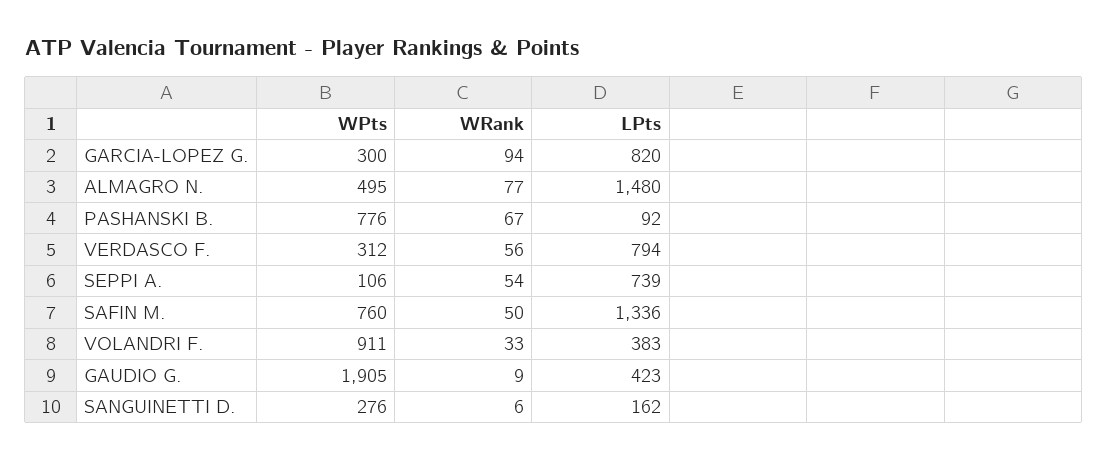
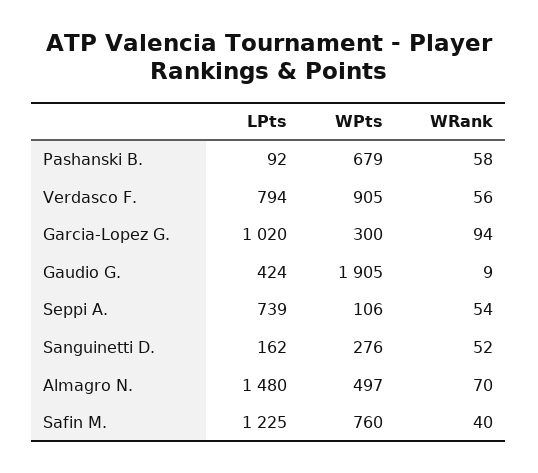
  {
    "WPts": {
      "GARCIA-LOPEZ G.": 300,
-     "ALMAGRO N.": 495,
+     "ALMAGRO N.": 497,
-     "PASHANSKI B.": 776,
+     "PASHANSKI B.": 679,
-     "VERDASCO F.": 312,
+     "VERDASCO F.": 905,
      "SEPPI A.": 106,
      "SAFIN M.": 760,
-     "VOLANDRI F.": 911,
      "GAUDIO G.": 1905,
      "SANGUINETTI D.": 276
    },
    "WRank": {
      "GARCIA-LOPEZ G.": 94,
-     "ALMAGRO N.": 77,
+     "ALMAGRO N.": 70,
-     "PASHANSKI B.": 67,
+     "PASHANSKI B.": 58,
      "VERDASCO F.": 56,
      "SEPPI A.": 54,
-     "SAFIN M.": 50,
+     "SAFIN M.": 40,
-     "VOLANDRI F.": 33,
      "GAUDIO G.": 9,
-     "SANGUINETTI D.": 6
+     "SANGUINETTI D.": 52
    },
    "LPts": {
-     "GARCIA-LOPEZ G.": 820,
+     "GARCIA-LOPEZ G.": 1020,
      "ALMAGRO N.": 1480,
      "PASHANSKI B.": 92,
      "VERDASCO F.": 794,
      "SEPPI A.": 739,
-     "SAFIN M.": 1336,
+     "SAFIN M.": 1225,
-     "VOLANDRI F.": 383,
-     "GAUDIO G.": 423,
+     "GAUDIO G.": 424,
      "SANGUINETTI D.": 162
    }
  }

